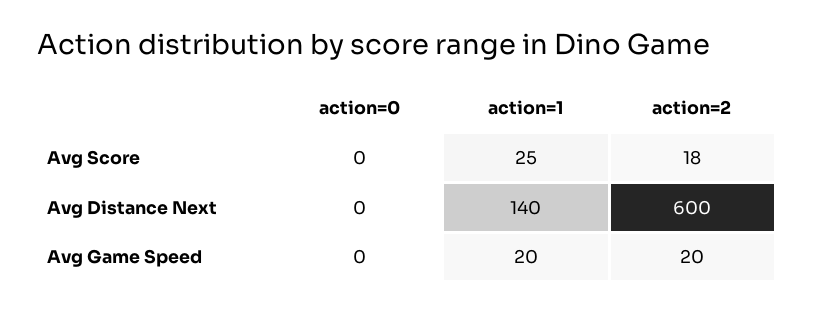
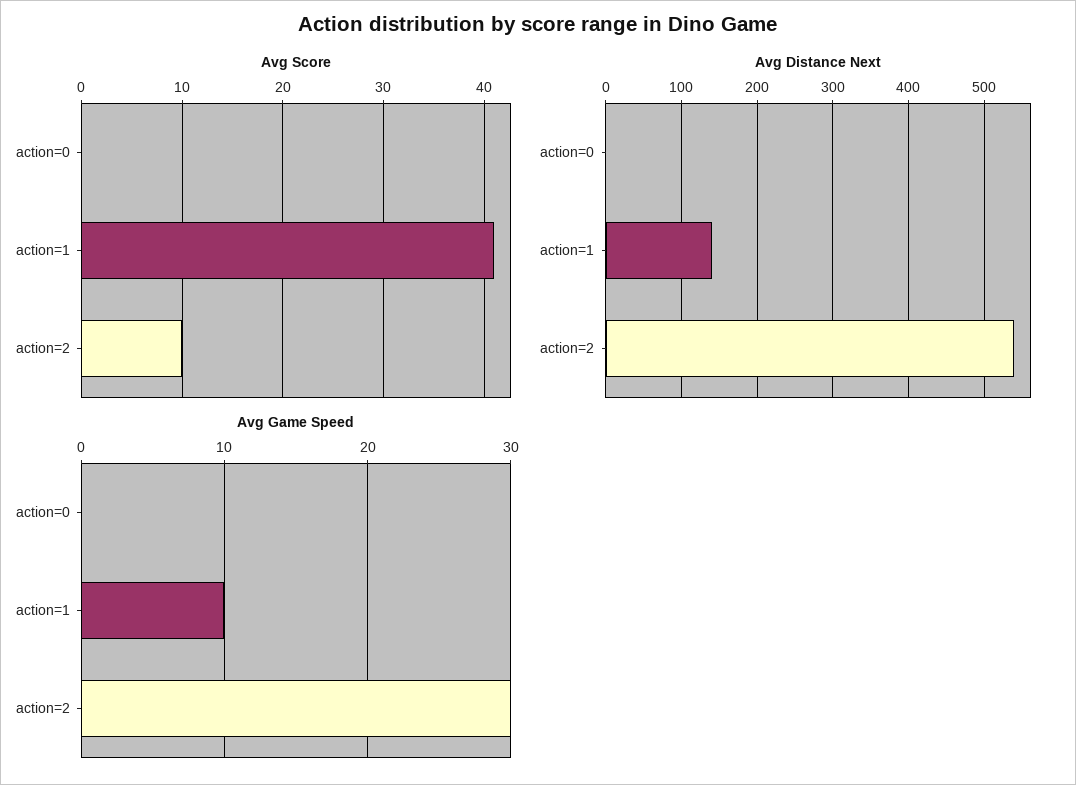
  {
    "Avg Score": {
      "action=0": 0,
-     "action=1": 25,
+     "action=1": 41,
-     "action=2": 18
+     "action=2": 10
    },
    "Avg Distance Next": {
      "action=0": 0,
      "action=1": 140,
-     "action=2": 600
+     "action=2": 540
    },
    "Avg Game Speed": {
      "action=0": 0,
-     "action=1": 20,
+     "action=1": 10,
-     "action=2": 20
+     "action=2": 30
    }
  }

